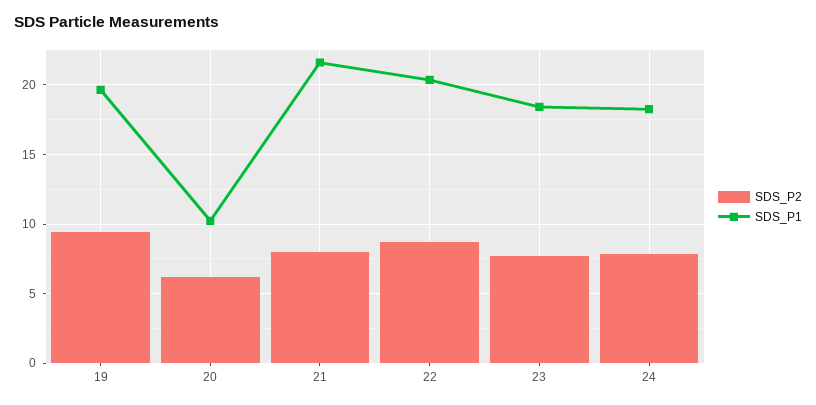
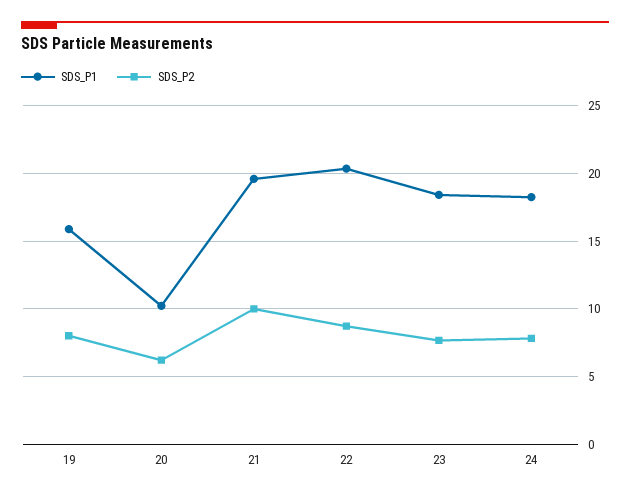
  {
    "SDS_P2": {
-     "19": 9.5,
+     "19": 8,
      "20": 6,
-     "21": 8,
+     "21": 10,
      "22": 8.5,
      "23": 7.5,
      "24": 8
    },
    "SDS_P1": {
-     "19": 19.5,
+     "19": 16,
      "20": 10,
-     "21": 21.5,
+     "21": 19.5,
      "22": 20.5,
      "23": 18.5,
      "24": 18.5
    }
  }

